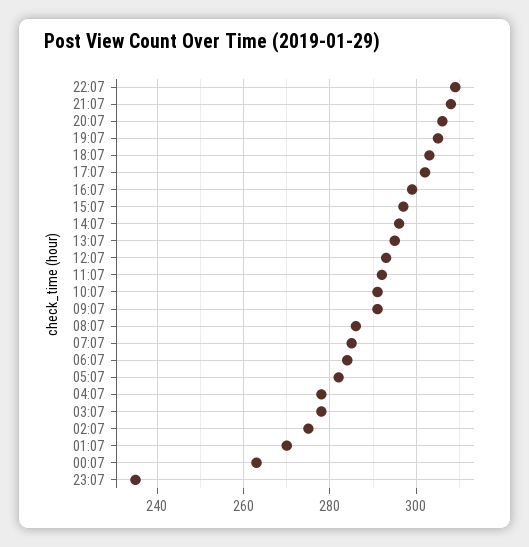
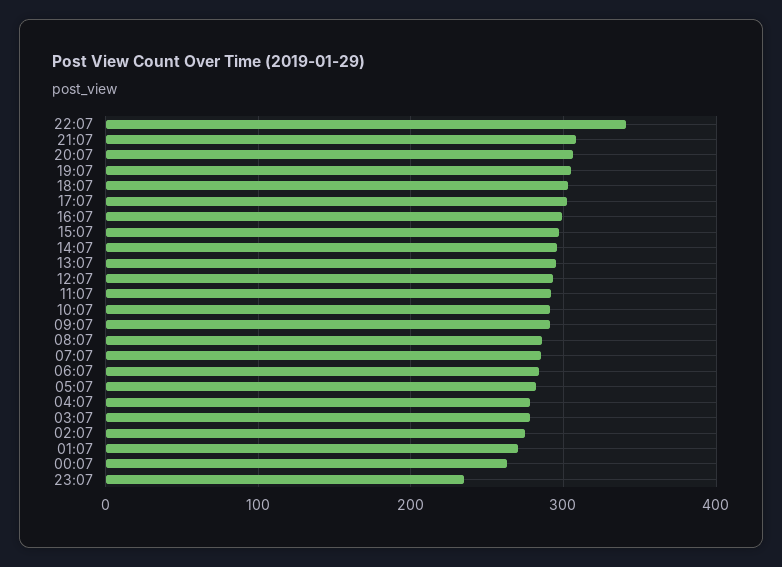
  {
-   "22:07": 310,
+   "22:07": 340,
    "21:07": 310,
    "20:07": 305,
    "19:07": 305,
    "18:07": 305,
    "17:07": 300,
    "16:07": 300,
    "15:07": 295,
    "14:07": 295,
    "13:07": 295,
    "12:07": 295,
    "11:07": 290,
    "10:07": 290,
    "09:07": 290,
    "08:07": 285,
    "07:07": 285,
    "06:07": 285,
    "05:07": 280,
    "04:07": 280,
    "03:07": 280,
    "02:07": 275,
    "01:07": 270,
    "00:07": 265,
    "23:07": 235
  }

